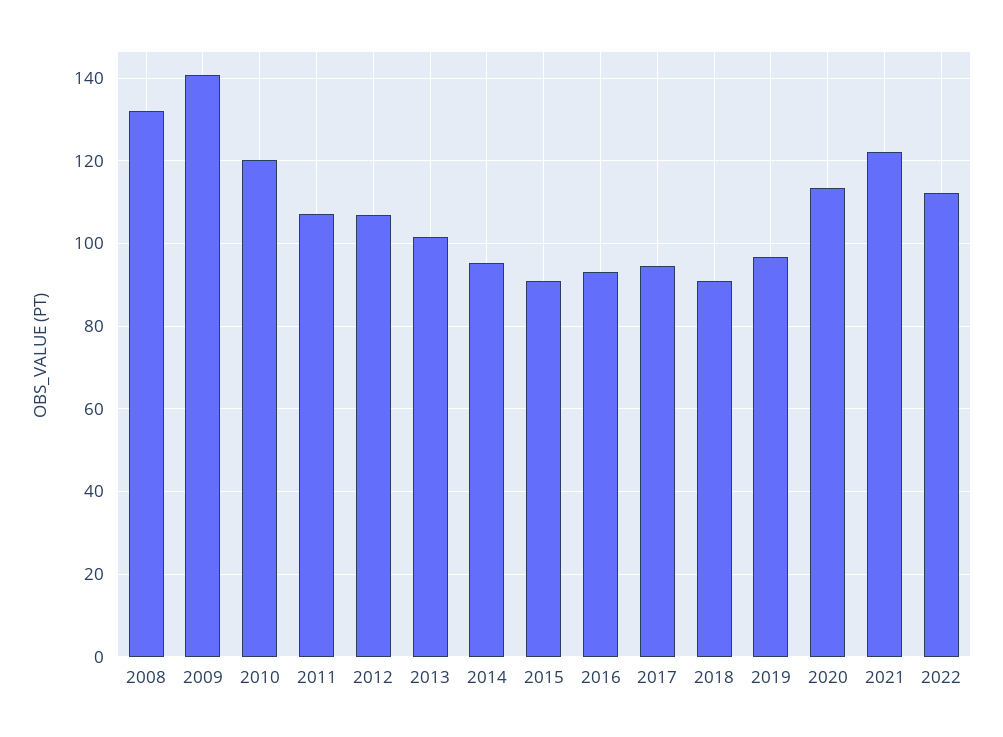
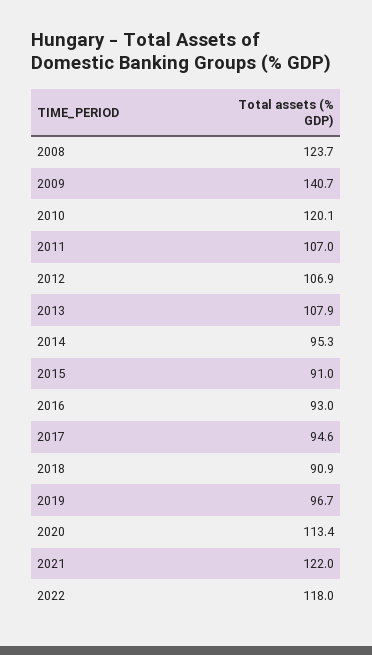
  {
-   "2008": 132,
+   "2008": 123.7,
    "2009": 140.7,
    "2010": 120.1,
    "2011": 107,
    "2012": 106.9,
-   "2013": 102,
+   "2013": 107.9,
    "2014": 95.3,
    "2015": 91,
    "2016": 93,
    "2017": 94.6,
    "2018": 90.9,
    "2019": 96.7,
    "2020": 113.4,
    "2021": 122,
-   "2022": 112
+   "2022": 118
  }

